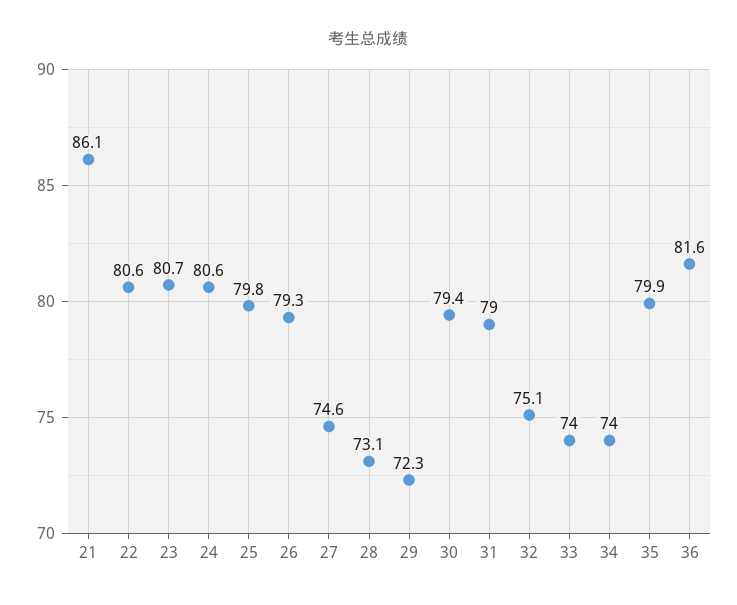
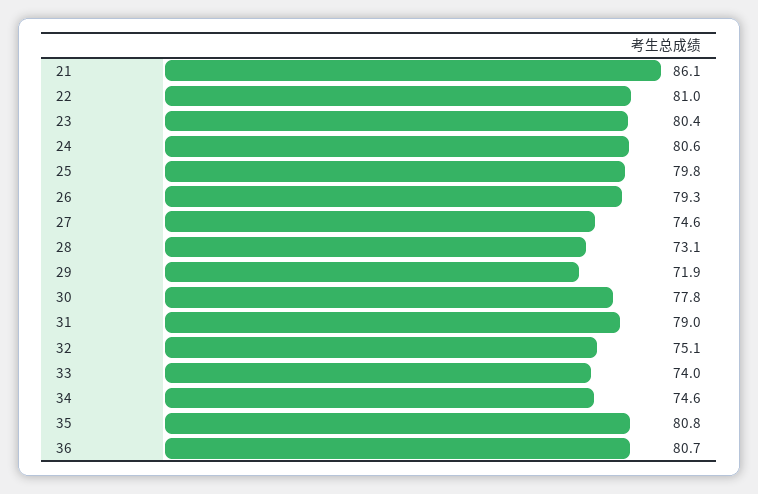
  {
    "21": 86.1,
-   "22": 80.6,
+   "22": 81,
-   "23": 80.7,
+   "23": 80.4,
    "24": 80.6,
    "25": 79.8,
    "26": 79.3,
    "27": 74.6,
    "28": 73.1,
-   "29": 72.3,
+   "29": 71.9,
-   "30": 79.4,
+   "30": 77.8,
    "31": 79,
    "32": 75.1,
    "33": 74,
-   "34": 74,
+   "34": 74.6,
-   "35": 79.9,
+   "35": 80.8,
-   "36": 81.6
+   "36": 80.7
  }

